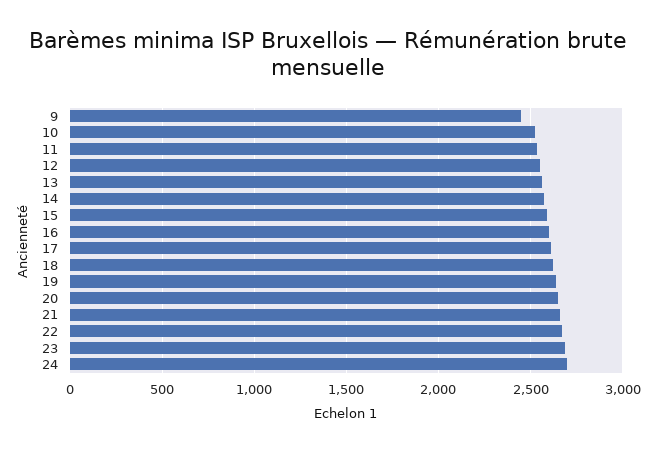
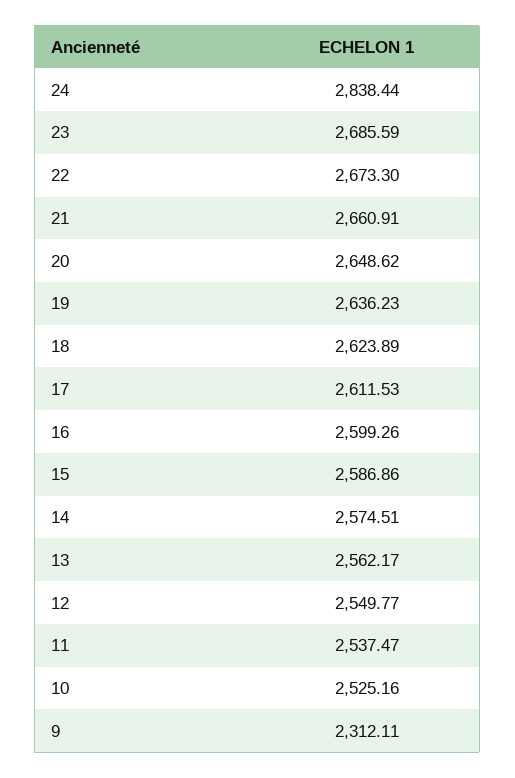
  {
-   "9": 2450,
+   "9": 2312.11,
    "10": 2525.16,
    "11": 2537.47,
    "12": 2549.77,
    "13": 2562.17,
    "14": 2574.51,
    "15": 2586.86,
    "16": 2599.26,
    "17": 2611.53,
    "18": 2623.89,
    "19": 2636.23,
    "20": 2648.62,
    "21": 2660.91,
    "22": 2673.3,
    "23": 2685.59,
-   "24": 2700
+   "24": 2838.44
  }

